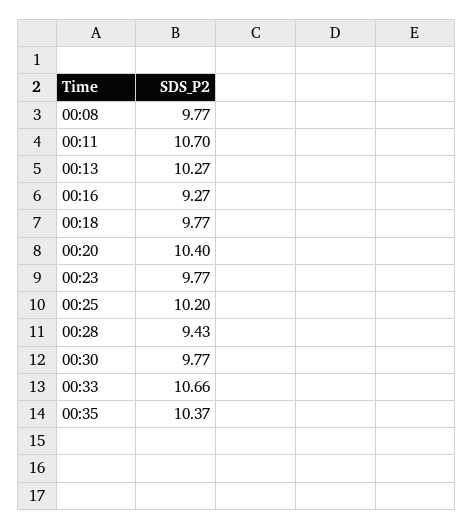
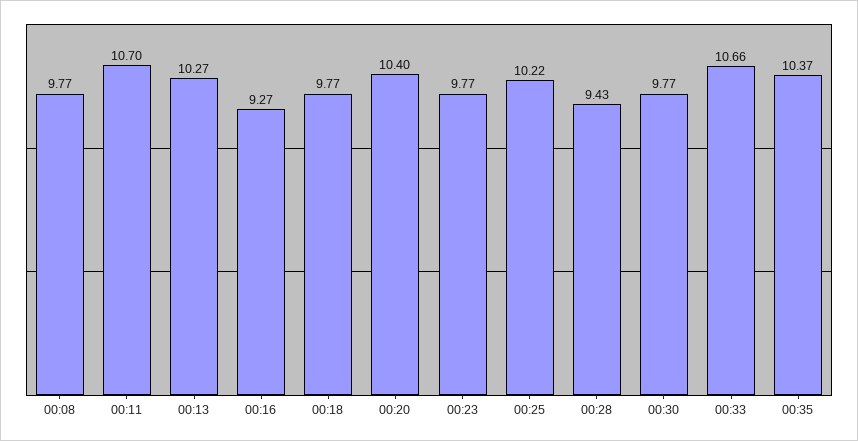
  {
    "00:08": 9.77,
    "00:11": 10.7,
    "00:13": 10.27,
    "00:16": 9.27,
    "00:18": 9.77,
    "00:20": 10.4,
    "00:23": 9.77,
-   "00:25": 10.2,
+   "00:25": 10.22,
    "00:28": 9.43,
    "00:30": 9.77,
    "00:33": 10.66,
    "00:35": 10.37
  }

